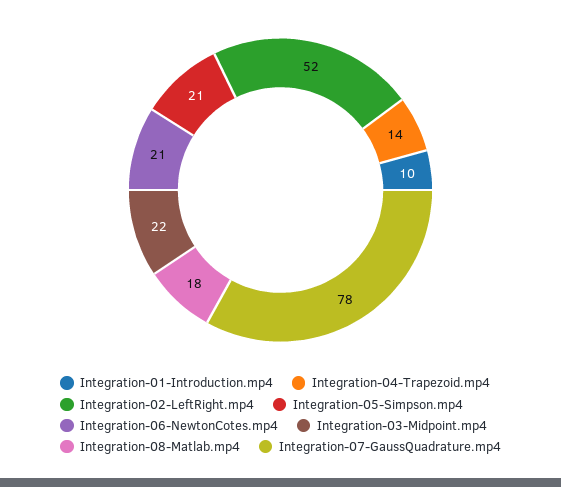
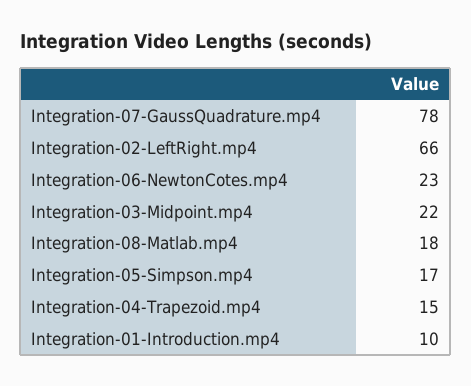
  {
    "Integration-01-Introduction.mp4": 10,
-   "Integration-04-Trapezoid.mp4": 14,
+   "Integration-04-Trapezoid.mp4": 15,
-   "Integration-02-LeftRight.mp4": 52,
+   "Integration-02-LeftRight.mp4": 66,
-   "Integration-05-Simpson.mp4": 21,
+   "Integration-05-Simpson.mp4": 17,
-   "Integration-06-NewtonCotes.mp4": 21,
+   "Integration-06-NewtonCotes.mp4": 23,
    "Integration-03-Midpoint.mp4": 22,
    "Integration-08-Matlab.mp4": 18,
    "Integration-07-GaussQuadrature.mp4": 78
  }

